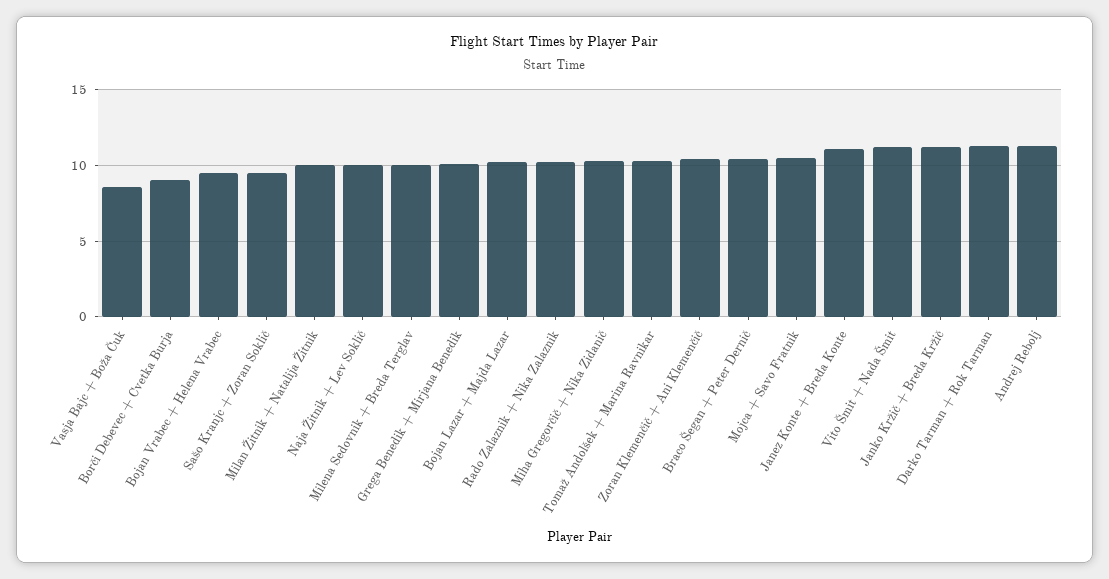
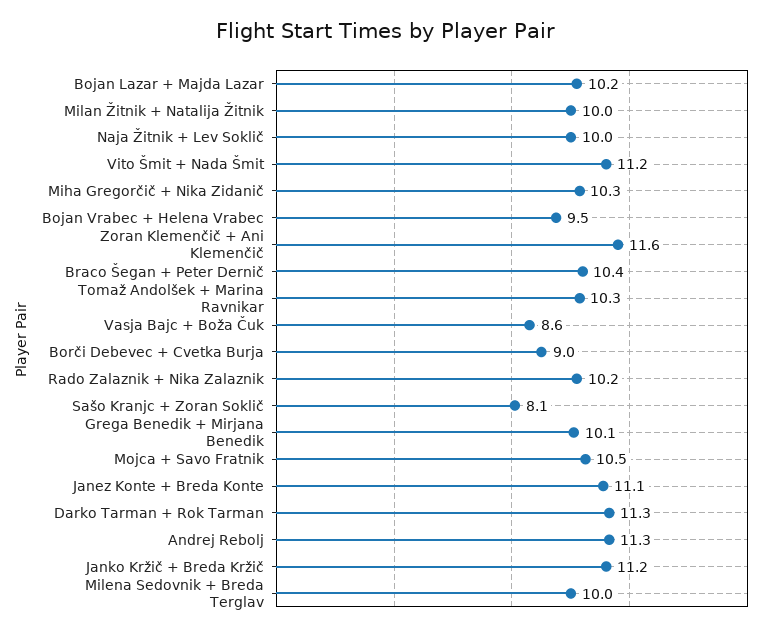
  {
    "Vasja Bajc + Boža Čuk": 8.6,
    "Borči Debevec + Cvetka Burja": 9,
    "Bojan Vrabec + Helena Vrabec": 9.5,
-   "Sašo Kranjc + Zoran Soklič": 9.5,
+   "Sašo Kranjc + Zoran Soklič": 8.1,
    "Milan Žitnik + Natalija Žitnik": 10,
    "Naja Žitnik + Lev Soklič": 10,
    "Milena Sedovnik + Breda Terglav": 10,
    "Grega Benedik + Mirjana Benedik": 10.1,
    "Bojan Lazar + Majda Lazar": 10.2,
    "Rado Zalaznik + Nika Zalaznik": 10.2,
    "Miha Gregorčič + Nika Zidanič": 10.3,
    "Tomaž Andolšek + Marina Ravnikar": 10.3,
-   "Zoran Klemenčič + Ani Klemenčič": 10.5,
+   "Zoran Klemenčič + Ani Klemenčič": 11.6,
    "Braco Šegan + Peter Dernič": 10.4,
    "Mojca + Savo Fratnik": 10.5,
    "Janez Konte + Breda Konte": 11.1,
    "Vito Šmit + Nada Šmit": 11.2,
    "Janko Kržič + Breda Kržič": 11.2,
    "Darko Tarman + Rok Tarman": 11.3,
    "Andrej Rebolj": 11.3
  }

